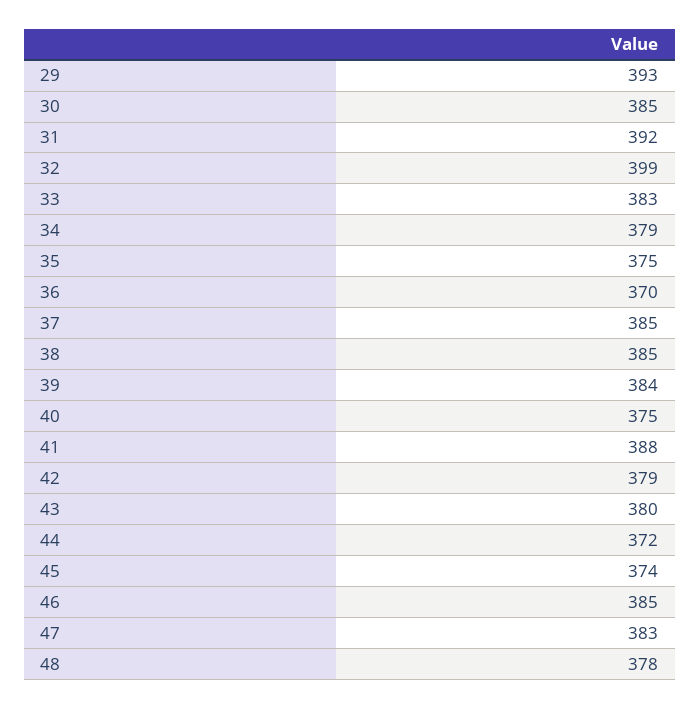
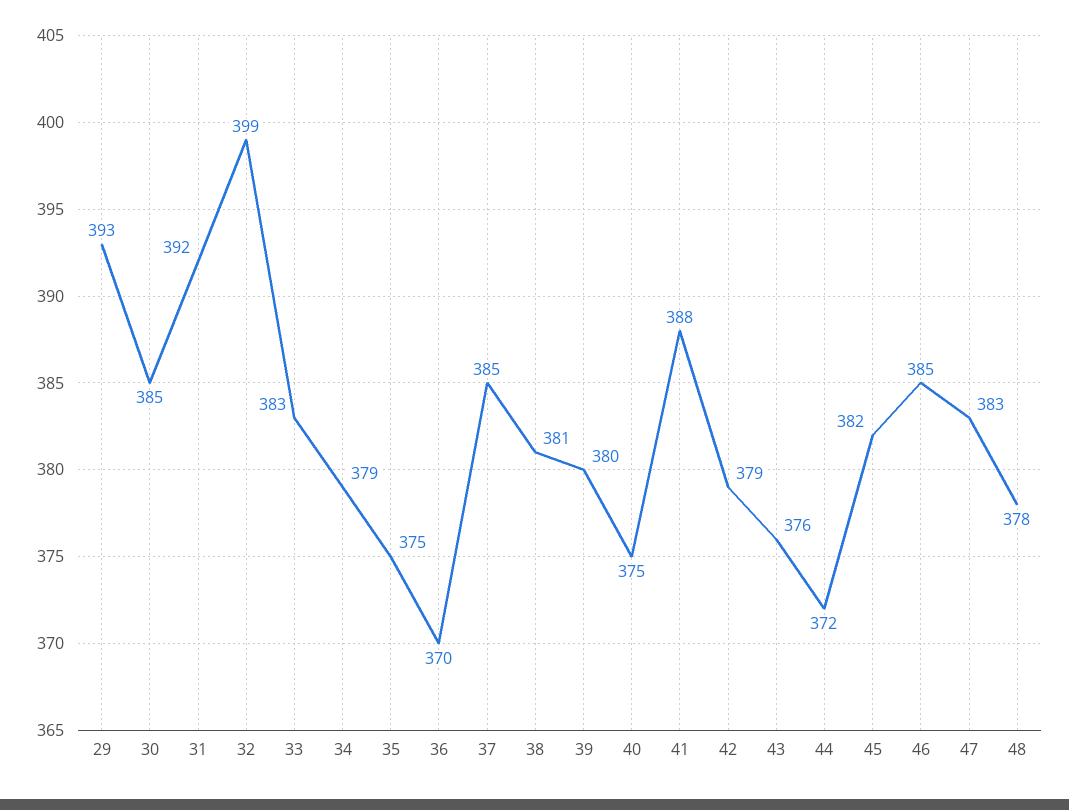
  {
    "29": 393,
    "30": 385,
    "31": 392,
    "32": 399,
    "33": 383,
    "34": 379,
    "35": 375,
    "36": 370,
    "37": 385,
-   "38": 385,
+   "38": 381,
-   "39": 384,
+   "39": 380,
    "40": 375,
    "41": 388,
    "42": 379,
-   "43": 380,
+   "43": 376,
    "44": 372,
-   "45": 374,
+   "45": 382,
    "46": 385,
    "47": 383,
    "48": 378
  }

